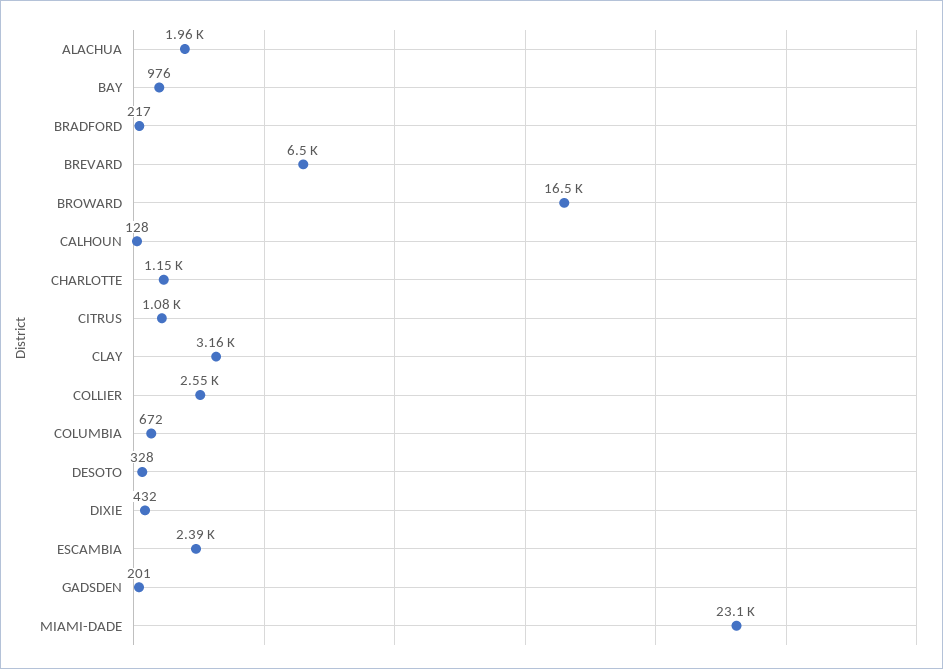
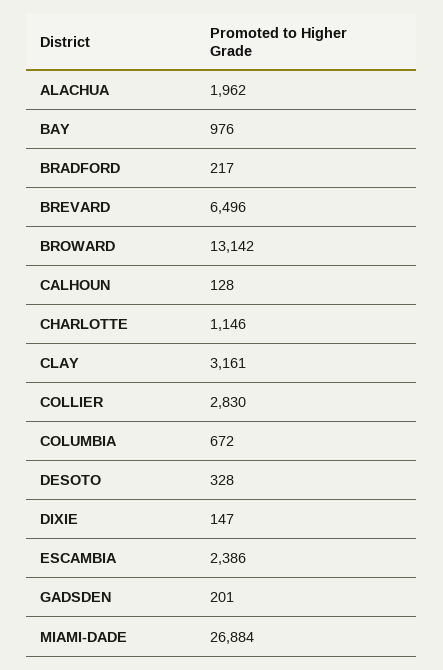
  {
    "ALACHUA": 1962,
    "BAY": 976,
    "BRADFORD": 217,
    "BREVARD": 6496,
-   "BROWARD": 16500,
+   "BROWARD": 13142,
    "CALHOUN": 128,
    "CHARLOTTE": 1146,
-   "CITRUS": 1080,
    "CLAY": 3161,
-   "COLLIER": 2550,
+   "COLLIER": 2830,
    "COLUMBIA": 672,
    "DESOTO": 328,
-   "DIXIE": 432,
+   "DIXIE": 147,
    "ESCAMBIA": 2386,
    "GADSDEN": 201,
-   "MIAMI-DADE": 23100
+   "MIAMI-DADE": 26884
  }

